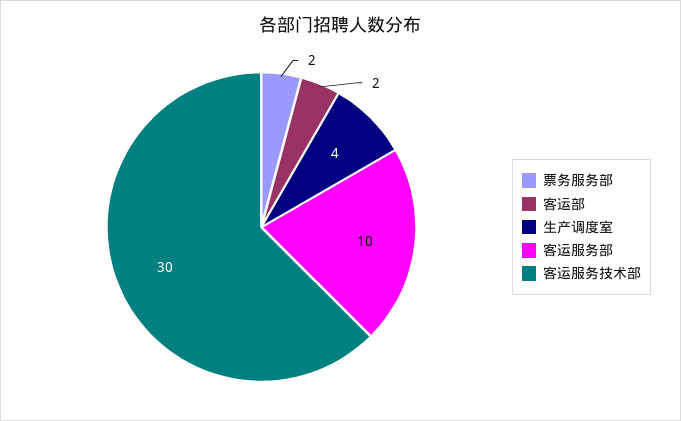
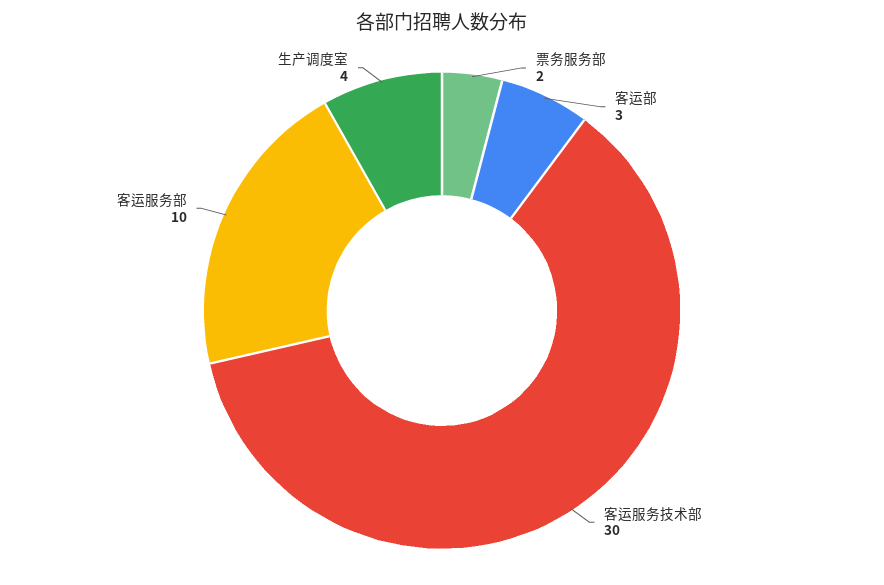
  {
    "票务服务部": 2,
-   "客运部": 2,
+   "客运部": 3,
    "生产调度室": 4,
    "客运服务部": 10,
    "客运服务技术部": 30
  }

